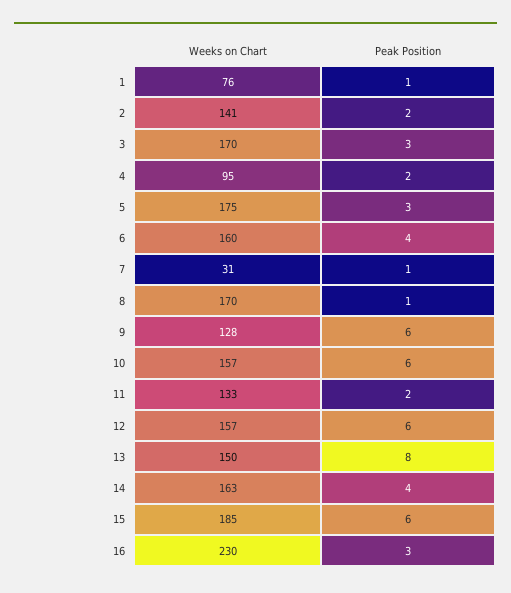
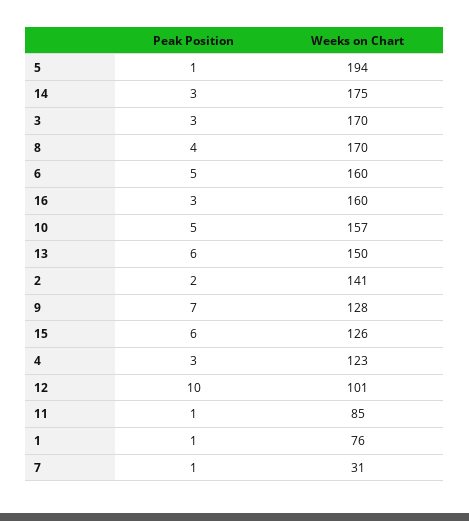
  {
    "Weeks on Chart": {
      "1": 76,
      "2": 141,
      "3": 170,
-     "4": 95,
+     "4": 123,
-     "5": 175,
+     "5": 194,
      "6": 160,
      "7": 31,
      "8": 170,
      "9": 128,
      "10": 157,
-     "11": 133,
+     "11": 85,
-     "12": 157,
+     "12": 101,
      "13": 150,
-     "14": 163,
+     "14": 175,
-     "15": 185,
+     "15": 126,
-     "16": 230
+     "16": 160
    },
    "Peak Position": {
      "1": 1,
      "2": 2,
      "3": 3,
-     "4": 2,
+     "4": 3,
-     "5": 3,
+     "5": 1,
-     "6": 4,
+     "6": 5,
      "7": 1,
-     "8": 1,
+     "8": 4,
-     "9": 6,
+     "9": 7,
-     "10": 6,
+     "10": 5,
-     "11": 2,
+     "11": 1,
-     "12": 6,
+     "12": 10,
-     "13": 8,
+     "13": 6,
-     "14": 4,
+     "14": 3,
      "15": 6,
      "16": 3
    }
  }

